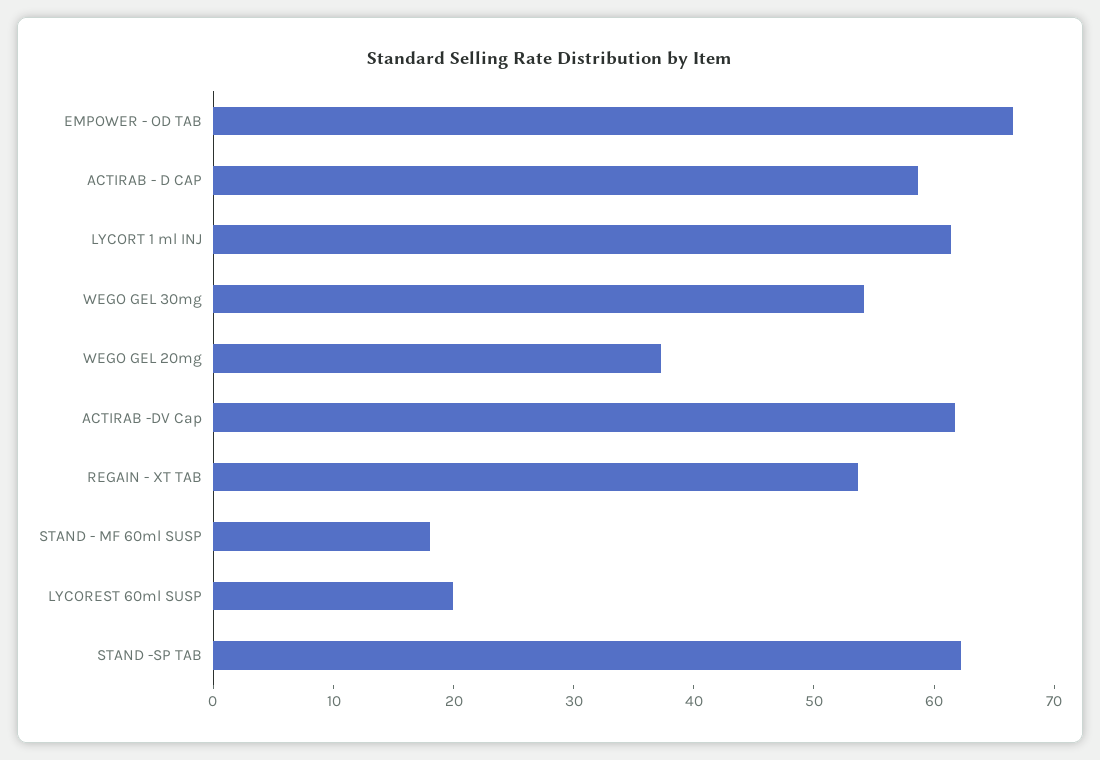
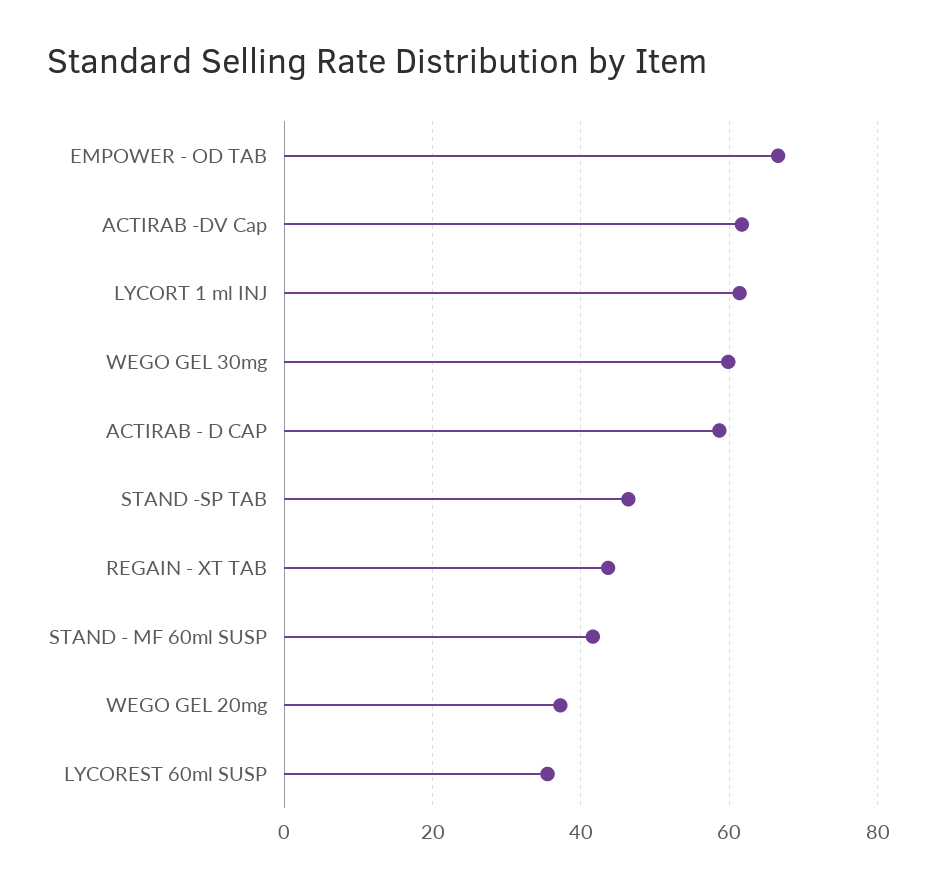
  {
    "EMPOWER - OD TAB": 66,
    "ACTIRAB - D CAP": 58,
    "LYCORT 1 ml INJ": 62,
-   "WEGO GEL 30mg": 54,
+   "WEGO GEL 30mg": 60,
    "WEGO GEL 20mg": 38,
    "ACTIRAB -DV Cap": 62,
-   "REGAIN - XT TAB": 54,
+   "REGAIN - XT TAB": 44,
-   "STAND - MF 60ml SUSP": 18,
+   "STAND - MF 60ml SUSP": 42,
-   "LYCOREST 60ml SUSP": 20,
+   "LYCOREST 60ml SUSP": 36,
-   "STAND -SP TAB": 62
+   "STAND -SP TAB": 46
  }

